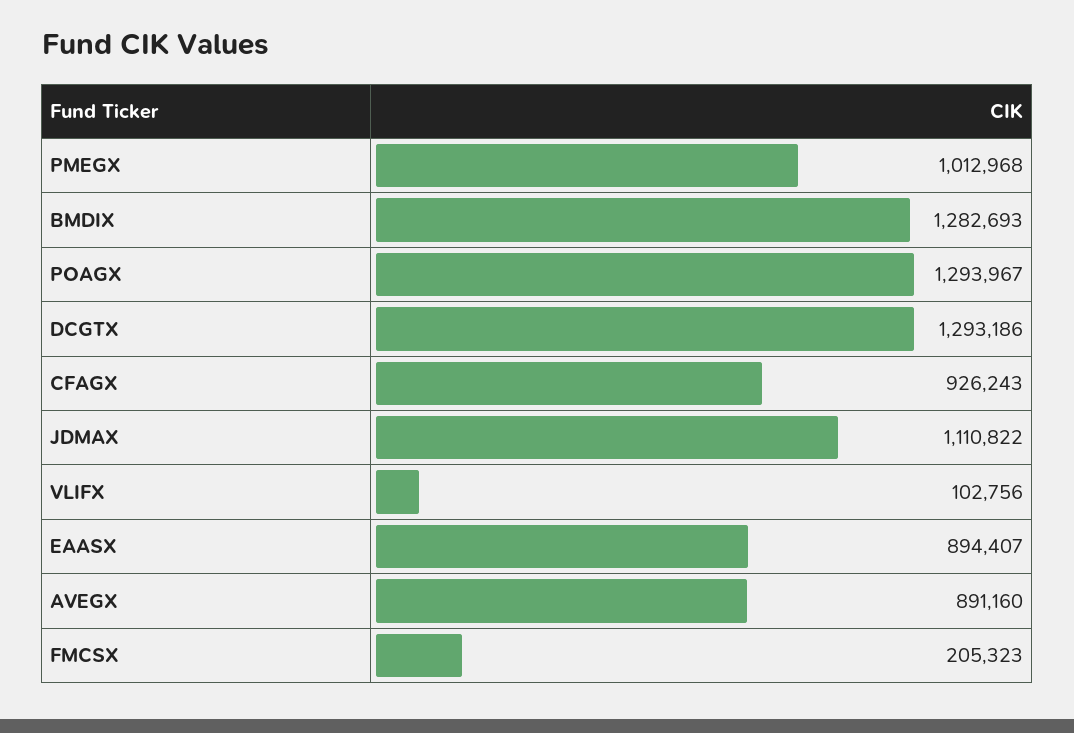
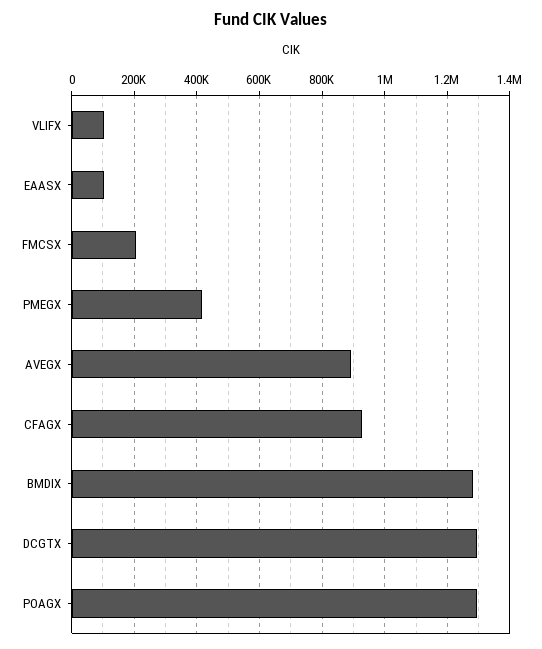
  {
-   "PMEGX": 1012968,
+   "PMEGX": 420000,
    "BMDIX": 1282693,
    "POAGX": 1293967,
    "DCGTX": 1293186,
    "CFAGX": 926243,
-   "JDMAX": 1110822,
    "VLIFX": 102756,
-   "EAASX": 894407,
+   "EAASX": 100000,
    "AVEGX": 891160,
    "FMCSX": 205323
  }

